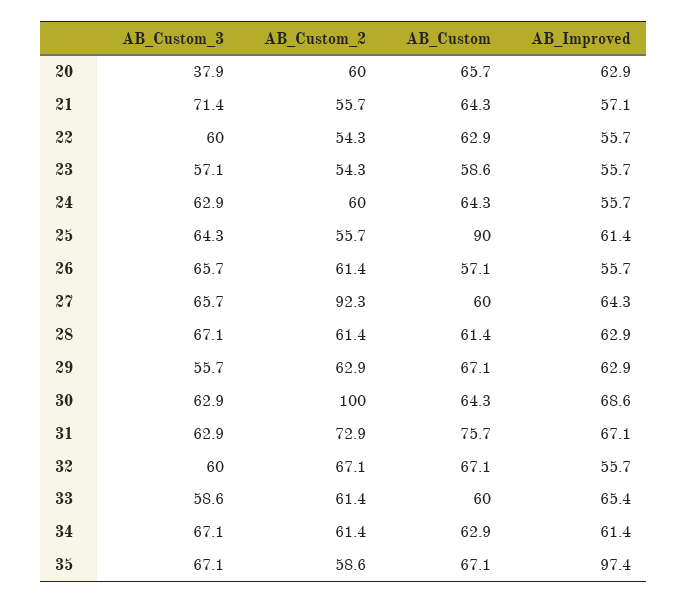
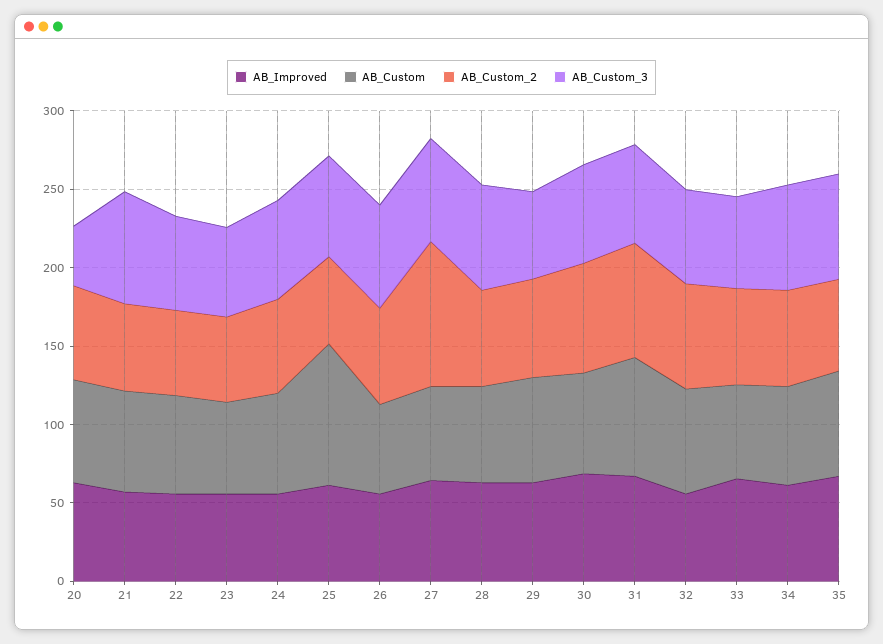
  {
    "AB_Custom_3": {
      "20": 37.9,
      "21": 71.4,
      "22": 60,
      "23": 57.1,
      "24": 62.9,
      "25": 64.3,
      "26": 65.7,
      "27": 65.7,
      "28": 67.1,
      "29": 55.7,
      "30": 62.9,
      "31": 62.9,
      "32": 60,
      "33": 58.6,
      "34": 67.1,
      "35": 67.1
    },
    "AB_Custom_2": {
      "20": 60,
      "21": 55.7,
      "22": 54.3,
      "23": 54.3,
      "24": 60,
      "25": 55.7,
      "26": 61.4,
      "27": 92.3,
      "28": 61.4,
      "29": 62.9,
-     "30": 100,
+     "30": 70,
      "31": 72.9,
      "32": 67.1,
      "33": 61.4,
      "34": 61.4,
      "35": 58.6
    },
    "AB_Custom": {
      "20": 65.7,
      "21": 64.3,
      "22": 62.9,
      "23": 58.6,
      "24": 64.3,
      "25": 90,
      "26": 57.1,
      "27": 60,
      "28": 61.4,
      "29": 67.1,
      "30": 64.3,
      "31": 75.7,
      "32": 67.1,
      "33": 60,
      "34": 62.9,
      "35": 67.1
    },
    "AB_Improved": {
      "20": 62.9,
      "21": 57.1,
      "22": 55.7,
      "23": 55.7,
      "24": 55.7,
      "25": 61.4,
      "26": 55.7,
      "27": 64.3,
      "28": 62.9,
      "29": 62.9,
      "30": 68.6,
      "31": 67.1,
      "32": 55.7,
      "33": 65.4,
      "34": 61.4,
-     "35": 97.4
+     "35": 70
    }
  }

